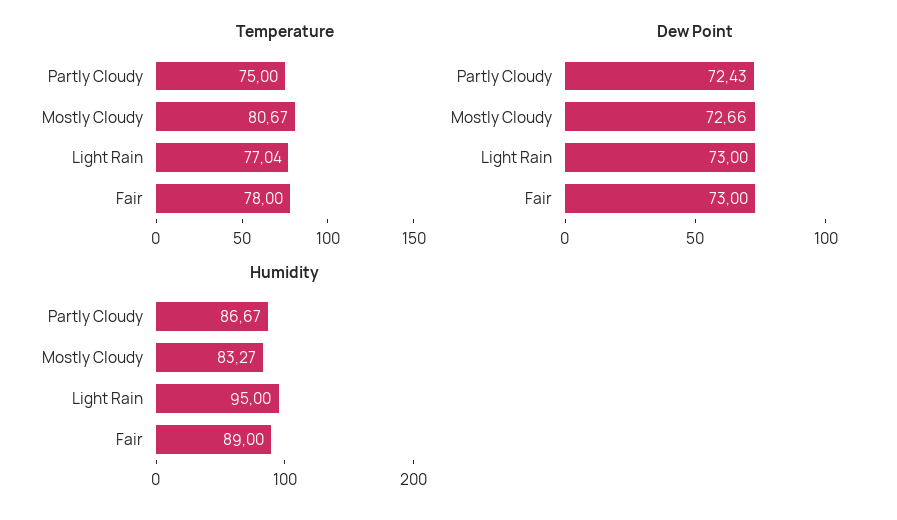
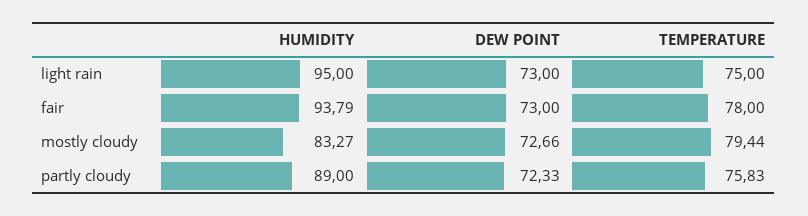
  {
    "Temperature": {
-     "Partly Cloudy": 75,
+     "Partly Cloudy": 75.83,
-     "Mostly Cloudy": 80.67,
+     "Mostly Cloudy": 79.44,
-     "Light Rain": 77.04,
+     "Light Rain": 75,
      "Fair": 78
    },
    "Dew Point": {
-     "Partly Cloudy": 72.43,
+     "Partly Cloudy": 72.33,
      "Mostly Cloudy": 72.66,
      "Light Rain": 73,
      "Fair": 73
    },
    "Humidity": {
-     "Partly Cloudy": 86.67,
+     "Partly Cloudy": 89,
      "Mostly Cloudy": 83.27,
      "Light Rain": 95,
-     "Fair": 89
+     "Fair": 93.79
    }
  }

